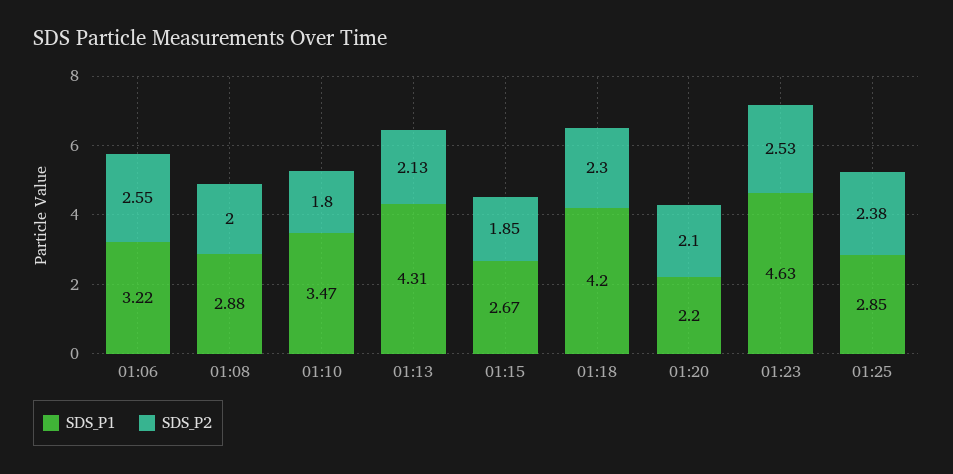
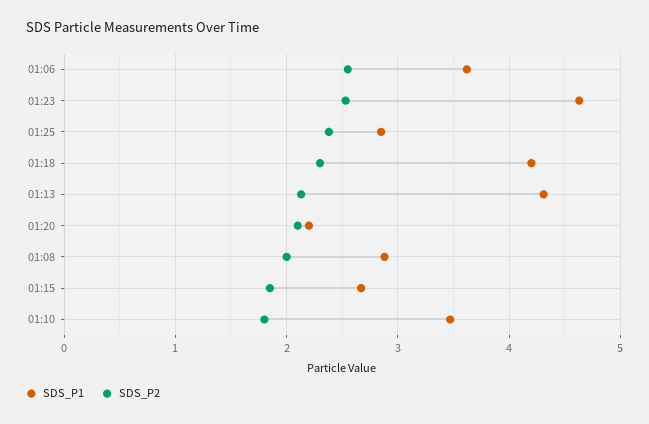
  {
    "SDS_P1": {
-     "01:06": 3.22,
+     "01:06": 3.6,
      "01:08": 2.88,
      "01:10": 3.47,
      "01:13": 4.31,
      "01:15": 2.67,
      "01:18": 4.2,
      "01:20": 2.2,
      "01:23": 4.63,
      "01:25": 2.85
    },
    "SDS_P2": {
      "01:06": 2.55,
      "01:08": 2,
      "01:10": 1.8,
      "01:13": 2.13,
      "01:15": 1.85,
      "01:18": 2.3,
      "01:20": 2.1,
      "01:23": 2.53,
      "01:25": 2.38
    }
  }

